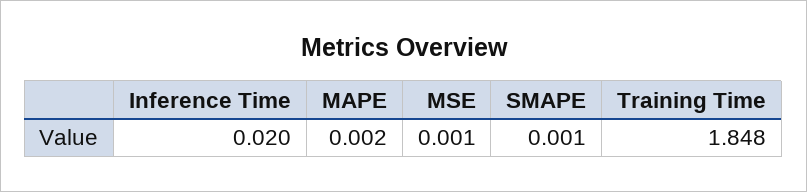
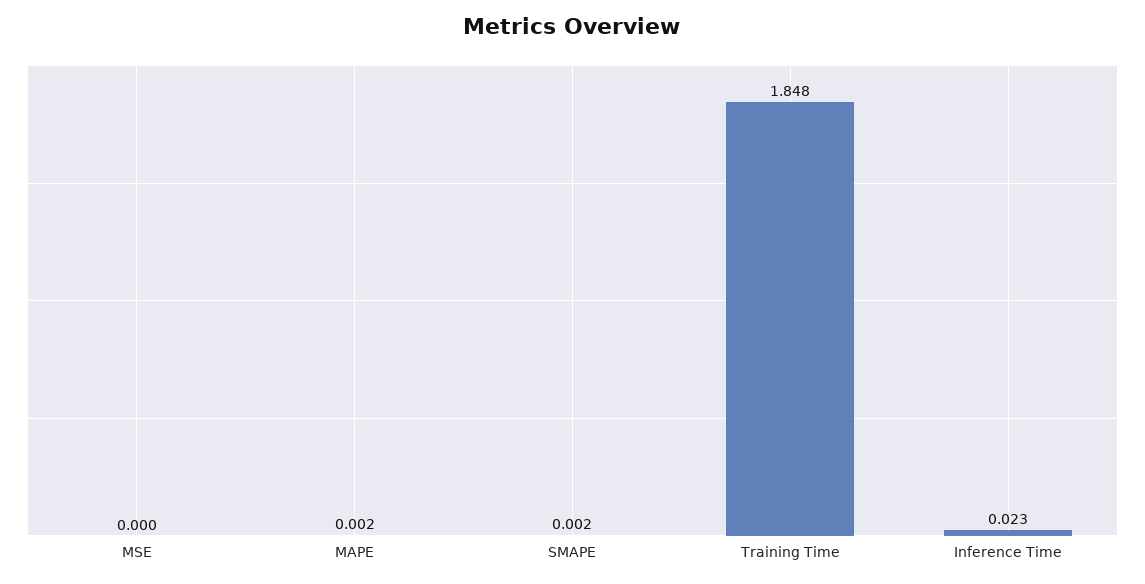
  {
-   "Inference Time": 0.02,
+   "Inference Time": 0.023,
    "MAPE": 0.002,
-   "MSE": 0.001,
+   "MSE": 0,
-   "SMAPE": 0.001,
+   "SMAPE": 0.002,
    "Training Time": 1.848
  }

